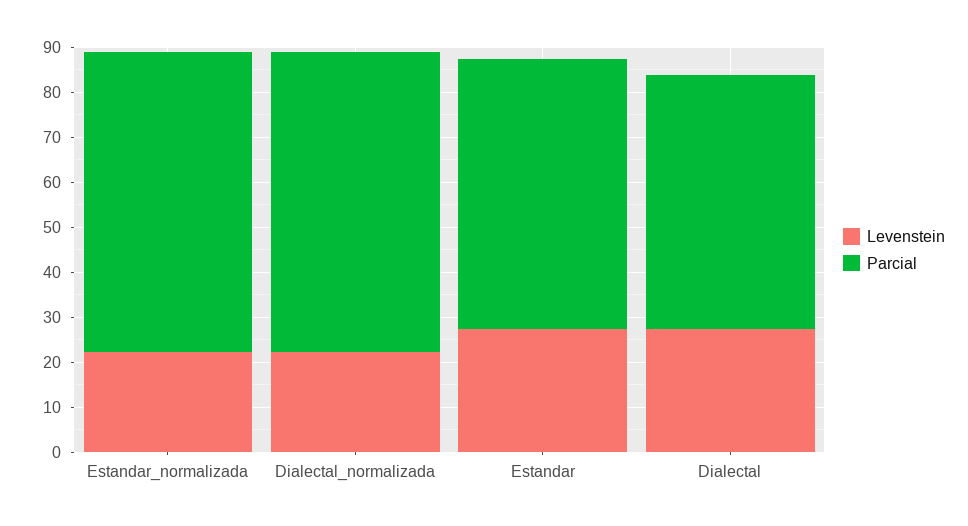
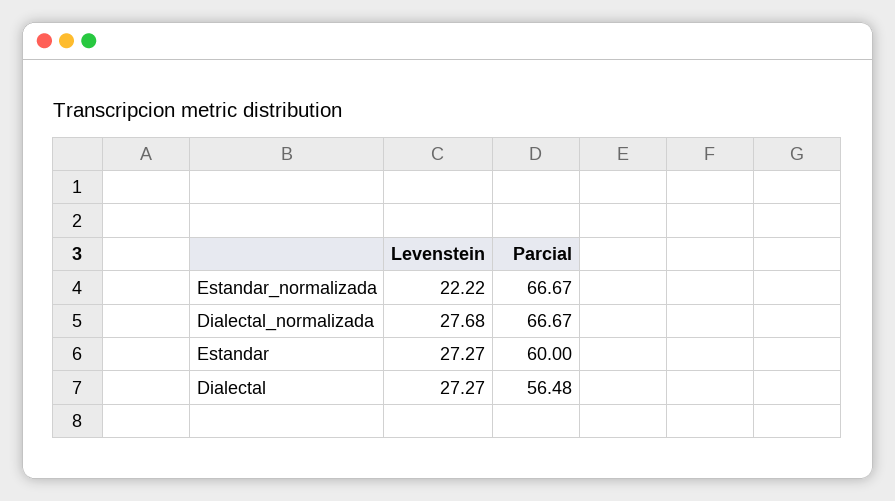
  {
    "Levenstein": {
      "Estandar_normalizada": 22.22,
-     "Dialectal_normalizada": 22,
+     "Dialectal_normalizada": 27.68,
      "Estandar": 27.27,
      "Dialectal": 27.27
    },
    "Parcial": {
      "Estandar_normalizada": 66.67,
      "Dialectal_normalizada": 66.67,
      "Estandar": 60,
      "Dialectal": 56.48
    }
  }

